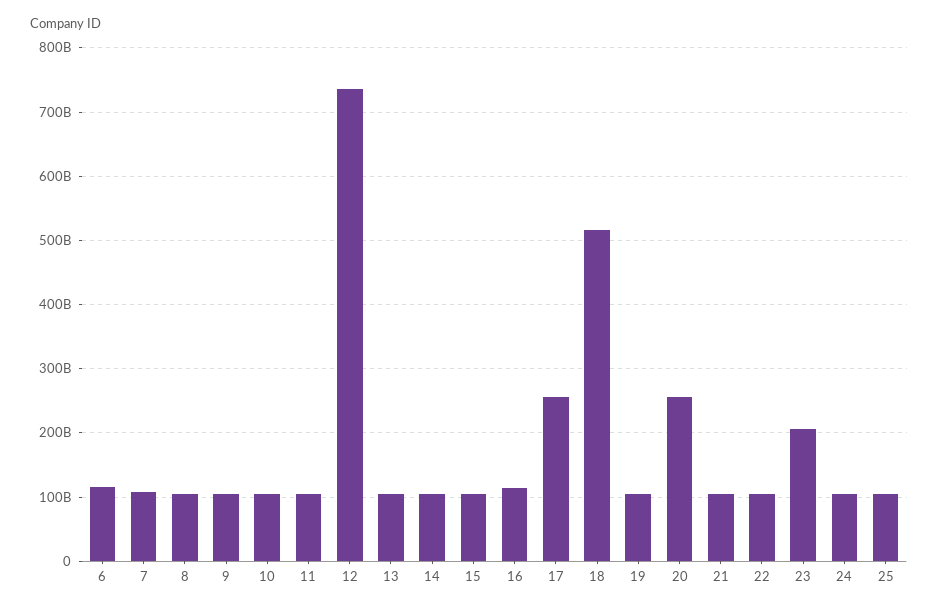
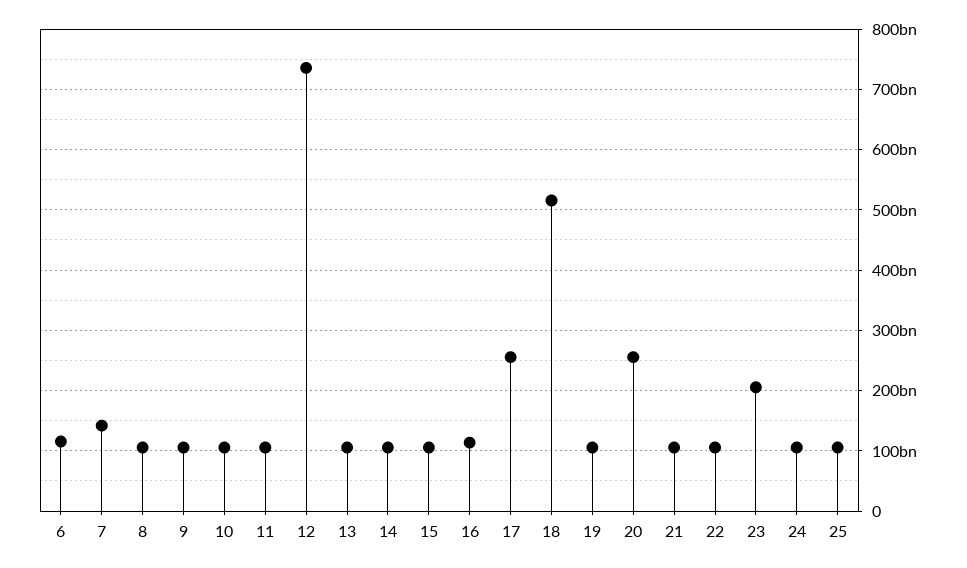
  {
    "6": 120000000000,
-   "7": 110000000000,
+   "7": 140000000000,
    "8": 110000000000,
    "9": 110000000000,
    "10": 110000000000,
    "11": 110000000000,
    "12": 740000000000,
    "13": 110000000000,
    "14": 110000000000,
    "15": 110000000000,
    "16": 110000000000,
    "17": 260000000000,
    "18": 520000000000,
    "19": 110000000000,
    "20": 260000000000,
    "21": 110000000000,
    "22": 110000000000,
    "23": 210000000000,
    "24": 110000000000,
    "25": 110000000000
  }

